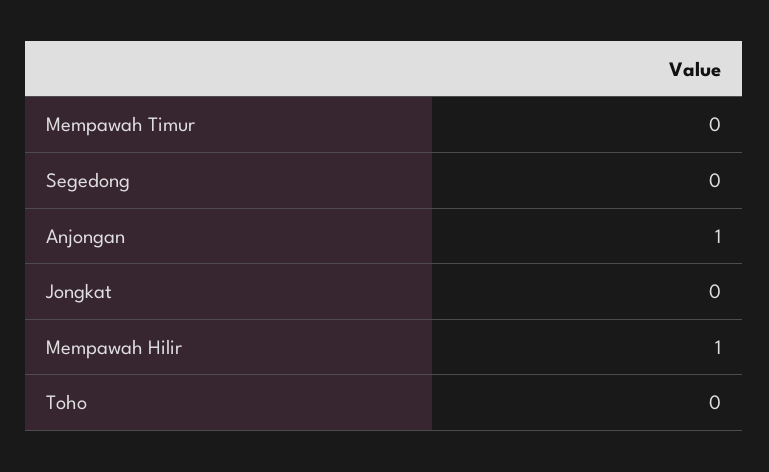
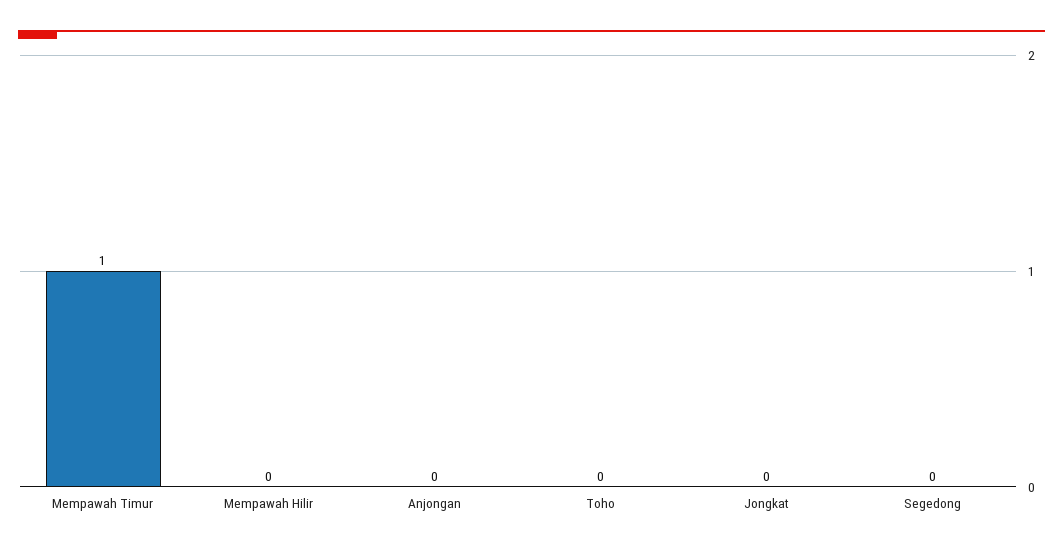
  {
-   "Mempawah Timur": 0,
+   "Mempawah Timur": 1,
    "Segedong": 0,
-   "Anjongan": 1,
+   "Anjongan": 0,
    "Jongkat": 0,
-   "Mempawah Hilir": 1,
+   "Mempawah Hilir": 0,
    "Toho": 0
  }

